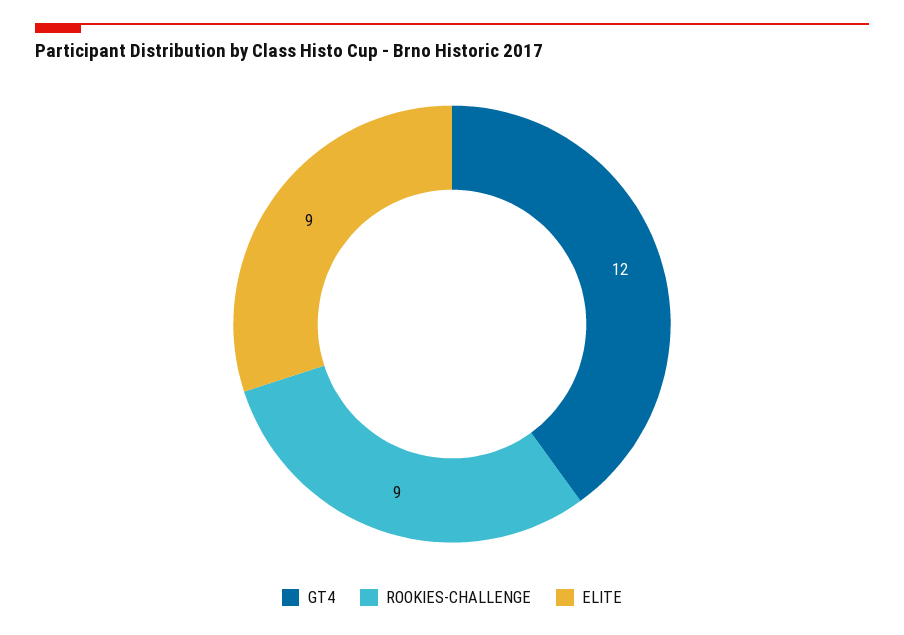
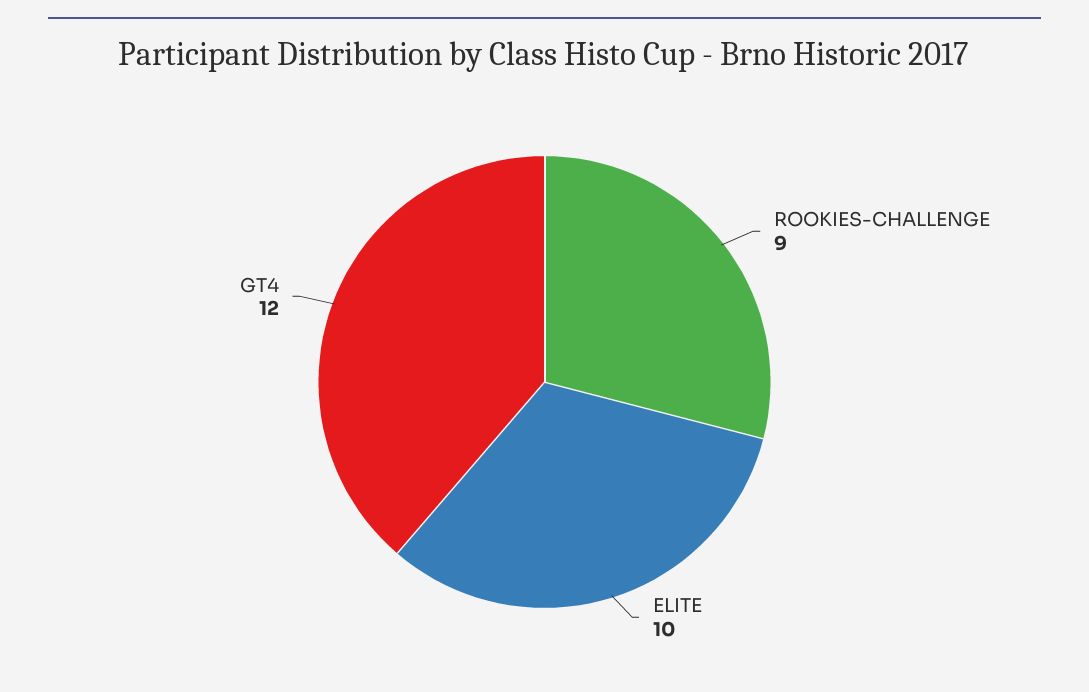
  {
    "GT4": 12,
    "ROOKIES-CHALLENGE": 9,
-   "ELITE": 9
+   "ELITE": 10
  }

